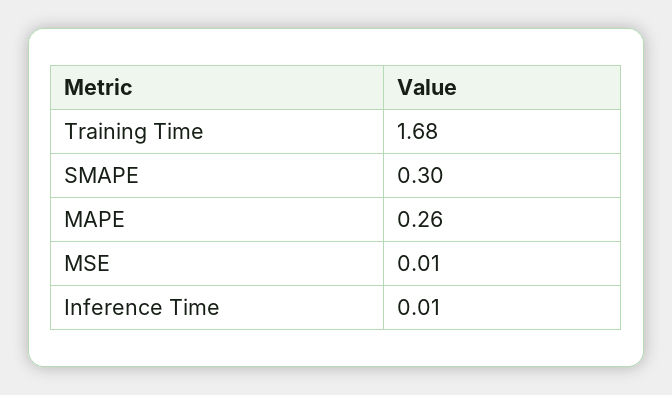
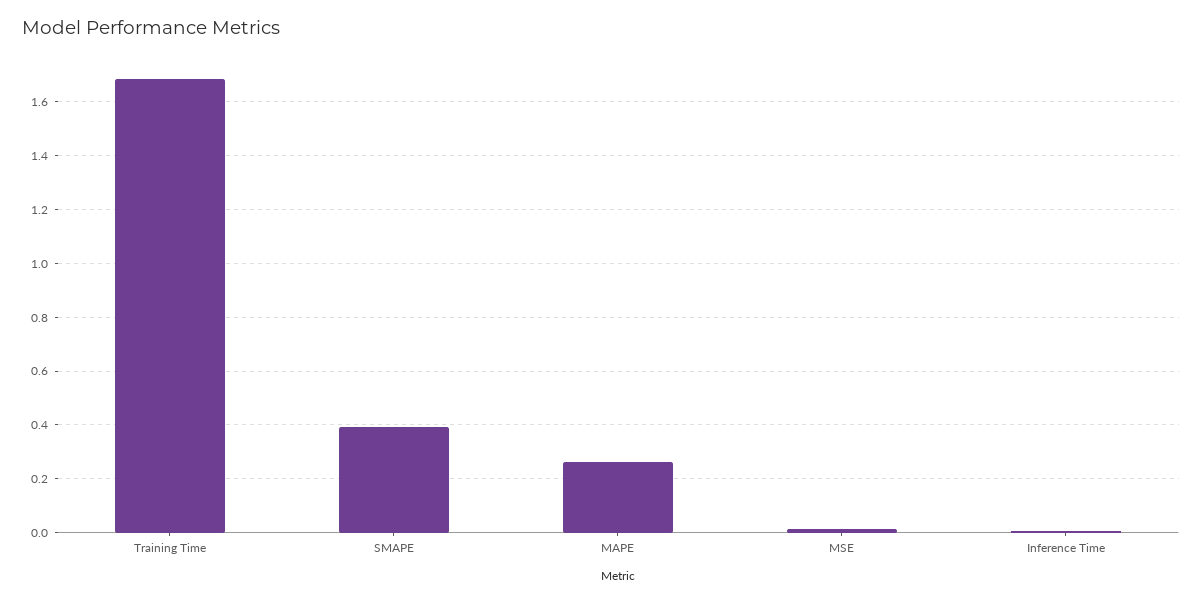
  {
    "Training Time": 1.68,
-   "SMAPE": 0.3,
+   "SMAPE": 0.4,
    "MAPE": 0.26,
    "MSE": 0.01,
    "Inference Time": 0.01
  }

